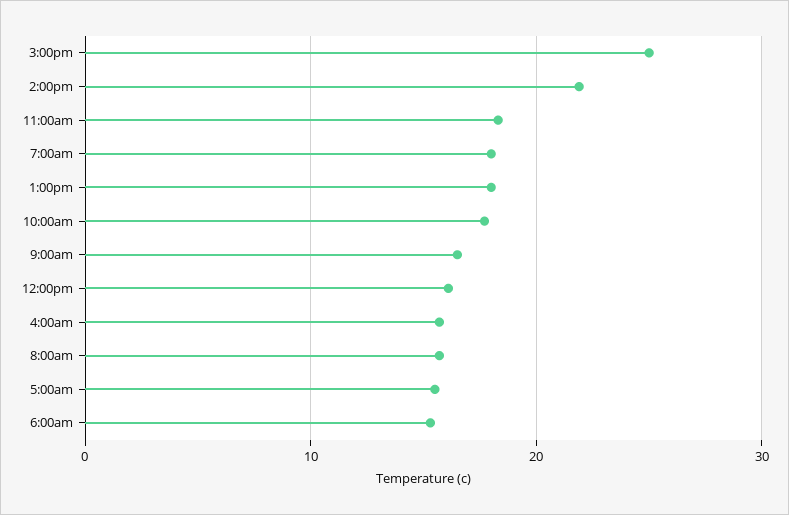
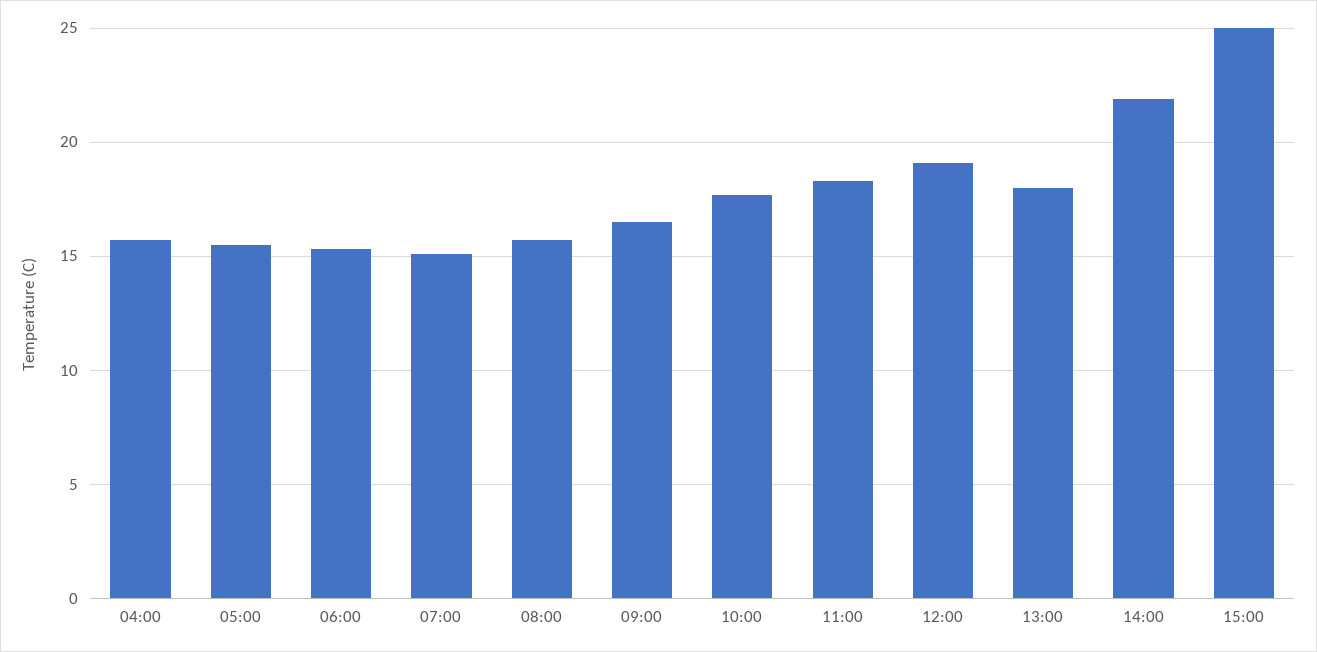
  {
    "3:00pm": 25,
    "2:00pm": 22,
    "11:00am": 18.5,
-   "7:00am": 18,
+   "7:00am": 15,
    "1:00pm": 18,
    "10:00am": 17.5,
    "9:00am": 16.5,
-   "12:00pm": 16,
+   "12:00pm": 19,
    "4:00am": 15.5,
    "8:00am": 15.5,
    "5:00am": 15.5,
    "6:00am": 15.5
  }

